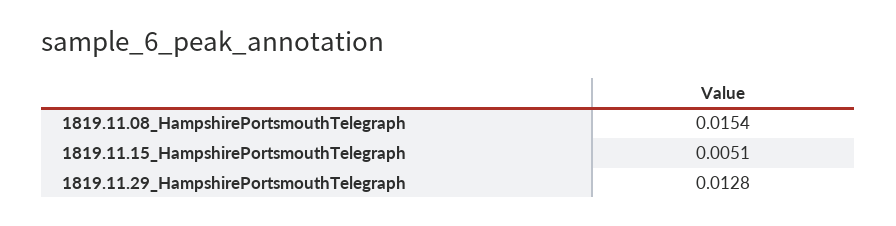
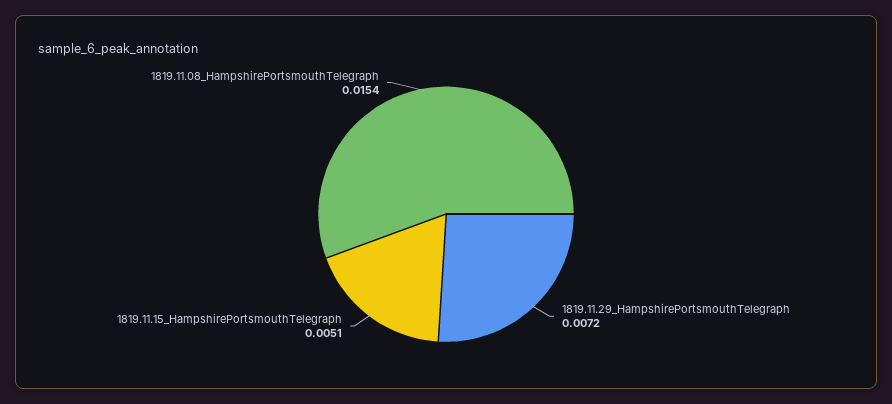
  {
    "1819.11.08_HampshirePortsmouthTelegraph": 0.0154,
    "1819.11.15_HampshirePortsmouthTelegraph": 0.0051,
-   "1819.11.29_HampshirePortsmouthTelegraph": 0.0128
+   "1819.11.29_HampshirePortsmouthTelegraph": 0.0072
  }

